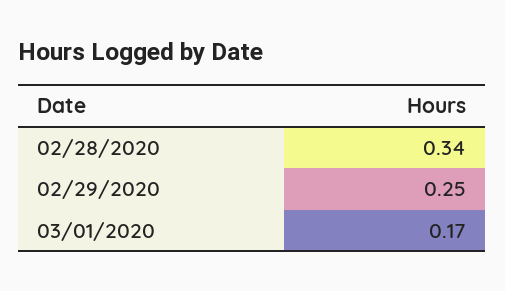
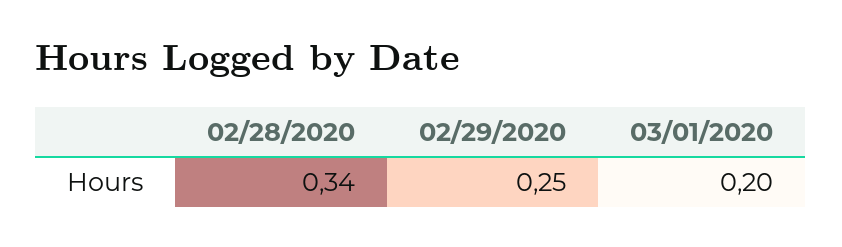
  {
    "02/28/2020": 0.34,
    "02/29/2020": 0.25,
-   "03/01/2020": 0.17
+   "03/01/2020": 0.2
  }

